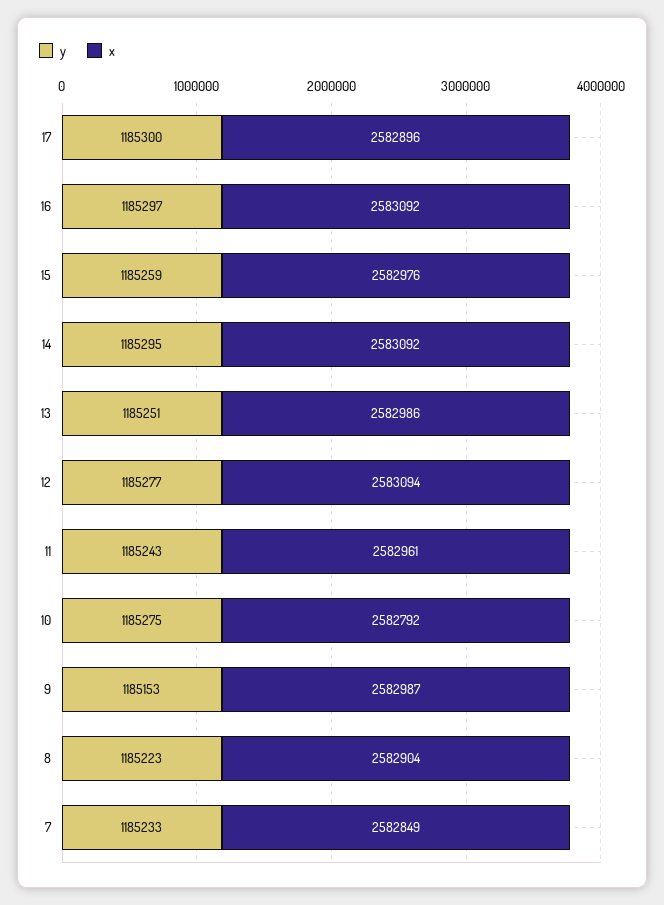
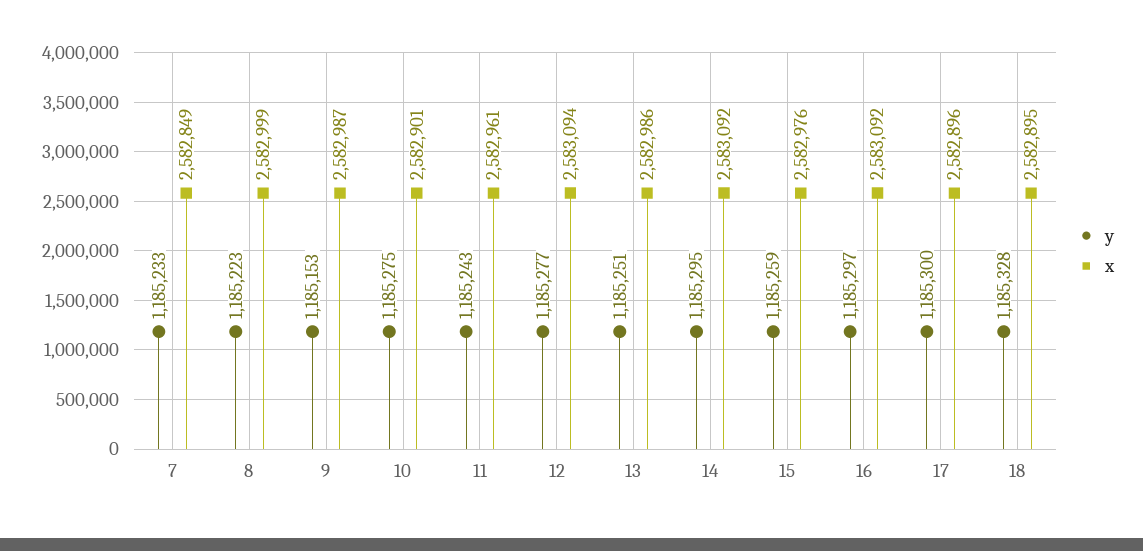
  {
    "y": {
      "17": 1185300,
      "16": 1185297,
      "15": 1185259,
      "14": 1185295,
      "13": 1185251,
      "12": 1185277,
      "11": 1185243,
      "10": 1185275,
      "9": 1185153,
      "8": 1185223,
-     "7": 1185233
+     "7": 1185233,
+     "18": 1185328
    },
    "x": {
      "17": 2582896,
      "16": 2583092,
      "15": 2582976,
      "14": 2583092,
      "13": 2582986,
      "12": 2583094,
      "11": 2582961,
-     "10": 2582792,
+     "10": 2582901,
      "9": 2582987,
-     "8": 2582904,
+     "8": 2582999,
-     "7": 2582849
+     "7": 2582849,
+     "18": 2582895
    }
  }

